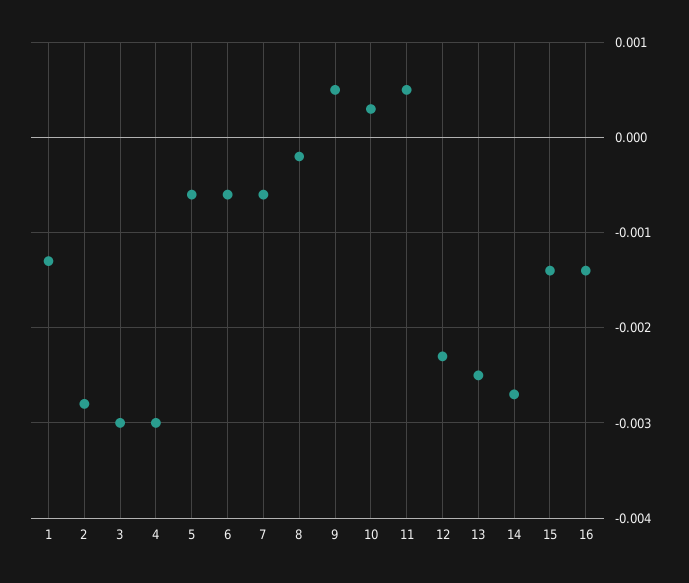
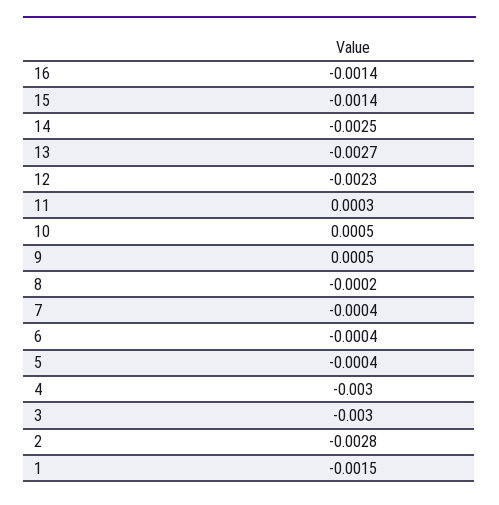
  {
-   "1": -0.0013,
+   "1": -0.0015,
    "2": -0.0028,
    "3": -0.003,
    "4": -0.003,
-   "5": -0.0006,
+   "5": -0.0004,
-   "6": -0.0006,
+   "6": -0.0004,
-   "7": -0.0006,
+   "7": -0.0004,
    "8": -0.0002,
    "9": 0.0005,
-   "10": 0.0003,
+   "10": 0.0005,
-   "11": 0.0005,
+   "11": 0.0003,
    "12": -0.0023,
-   "13": -0.0025,
+   "13": -0.0027,
-   "14": -0.0027,
+   "14": -0.0025,
    "15": -0.0014,
    "16": -0.0014
  }

